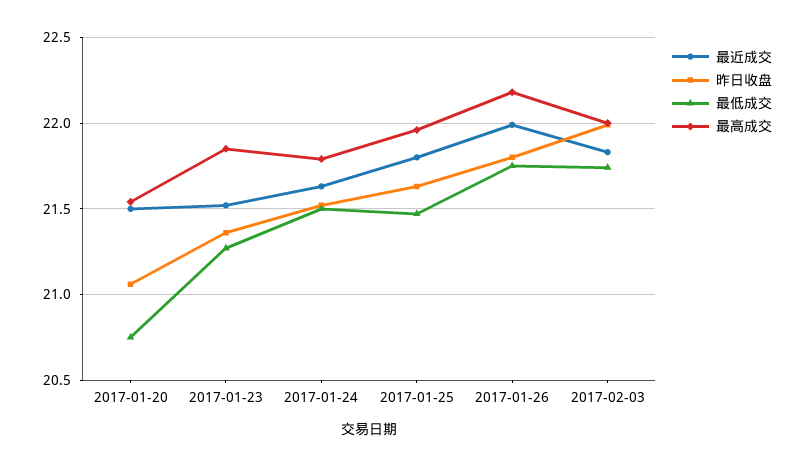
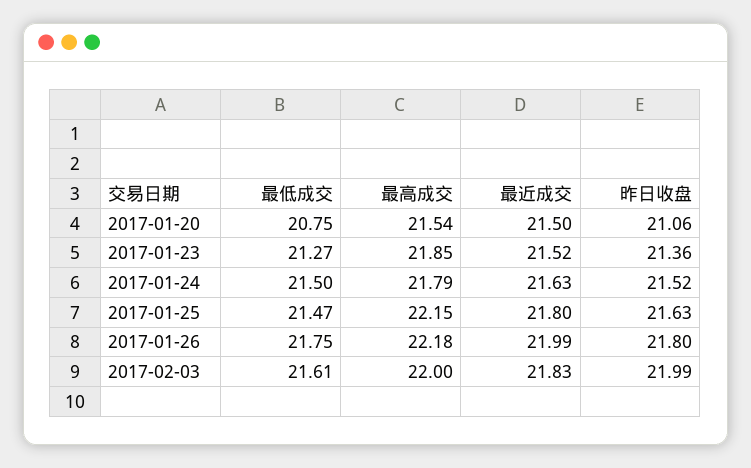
  {
    "最近成交": {
      "2017-01-20": 21.5,
      "2017-01-23": 21.52,
      "2017-01-24": 21.63,
      "2017-01-25": 21.8,
      "2017-01-26": 21.99,
      "2017-02-03": 21.83
    },
    "昨日收盘": {
      "2017-01-20": 21.06,
      "2017-01-23": 21.36,
      "2017-01-24": 21.52,
      "2017-01-25": 21.63,
      "2017-01-26": 21.8,
      "2017-02-03": 21.99
    },
    "最低成交": {
      "2017-01-20": 20.75,
      "2017-01-23": 21.27,
      "2017-01-24": 21.5,
      "2017-01-25": 21.47,
      "2017-01-26": 21.75,
-     "2017-02-03": 21.75
+     "2017-02-03": 21.61
    },
    "最高成交": {
      "2017-01-20": 21.54,
      "2017-01-23": 21.85,
      "2017-01-24": 21.79,
-     "2017-01-25": 21.95,
+     "2017-01-25": 22.15,
      "2017-01-26": 22.18,
      "2017-02-03": 22
    }
  }

